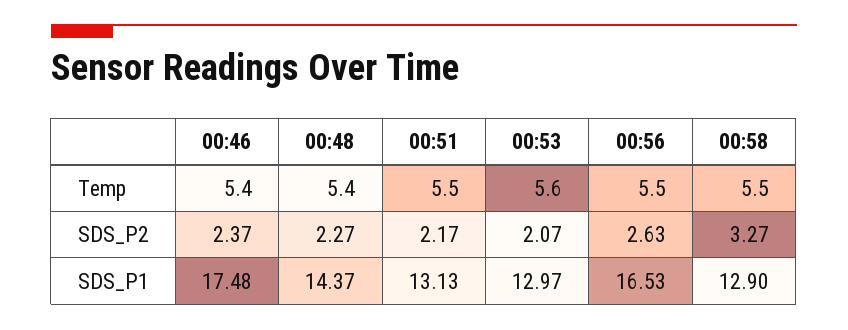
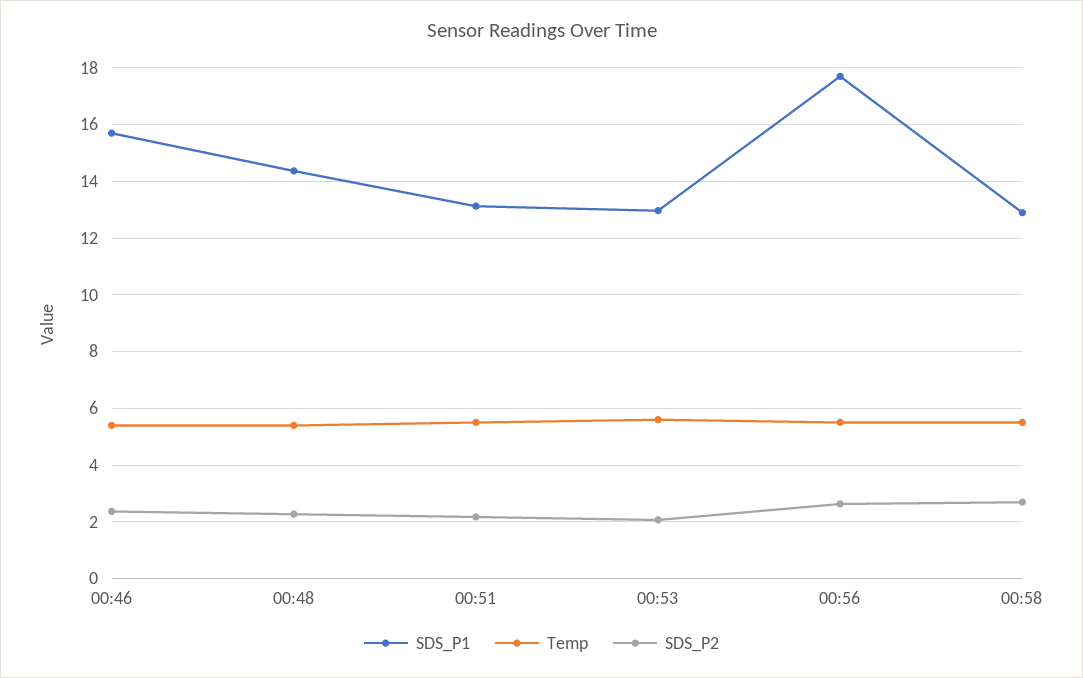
  {
    "Temp": {
      "00:46": 5.4,
      "00:48": 5.4,
      "00:51": 5.5,
      "00:53": 5.6,
      "00:56": 5.5,
      "00:58": 5.5
    },
    "SDS_P2": {
      "00:46": 2.37,
      "00:48": 2.27,
      "00:51": 2.17,
      "00:53": 2.07,
      "00:56": 2.63,
-     "00:58": 3.27
+     "00:58": 2.75
    },
    "SDS_P1": {
-     "00:46": 17.48,
+     "00:46": 15.75,
      "00:48": 14.37,
      "00:51": 13.13,
      "00:53": 12.97,
-     "00:56": 16.53,
+     "00:56": 17.75,
      "00:58": 12.9
    }
  }

